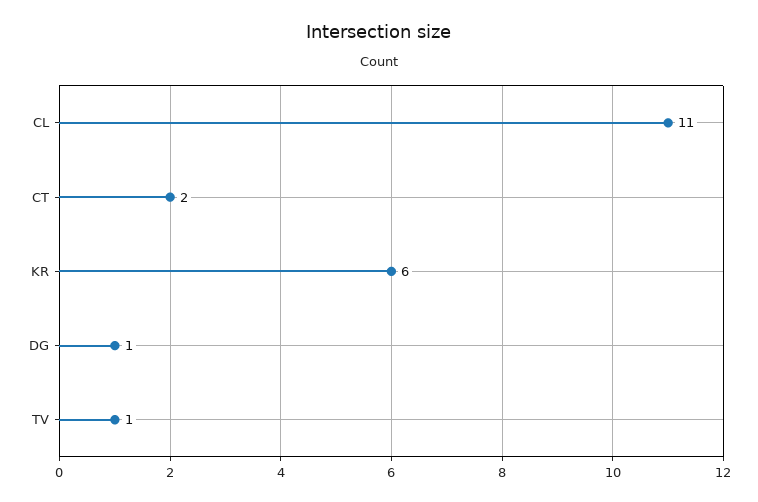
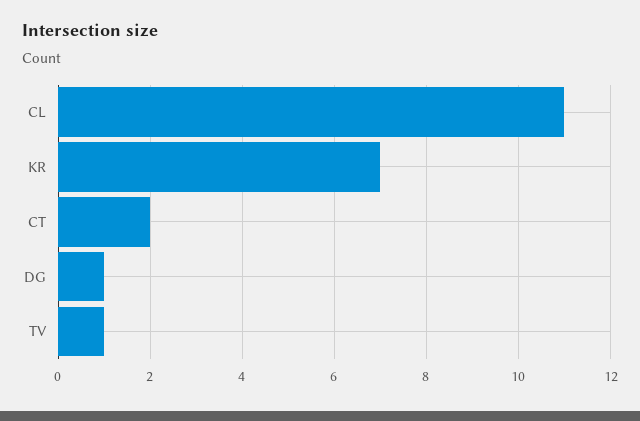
  {
    "CL": 11,
    "CT": 2,
-   "KR": 6,
+   "KR": 7,
    "DG": 1,
    "TV": 1
  }

